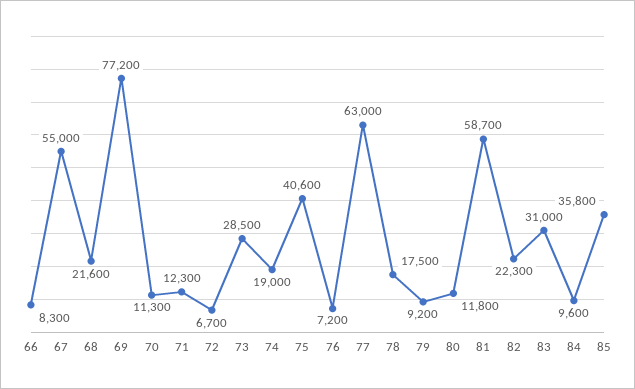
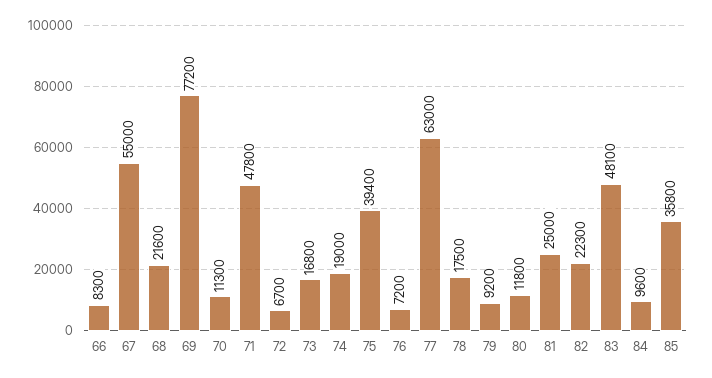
  {
    "66": 8300,
    "67": 55000,
    "68": 21600,
    "69": 77200,
    "70": 11300,
-   "71": 12300,
+   "71": 47800,
    "72": 6700,
-   "73": 28500,
+   "73": 16800,
    "74": 19000,
-   "75": 40600,
+   "75": 39400,
    "76": 7200,
    "77": 63000,
    "78": 17500,
    "79": 9200,
    "80": 11800,
-   "81": 58700,
+   "81": 25000,
    "82": 22300,
-   "83": 31000,
+   "83": 48100,
    "84": 9600,
    "85": 35800
  }

